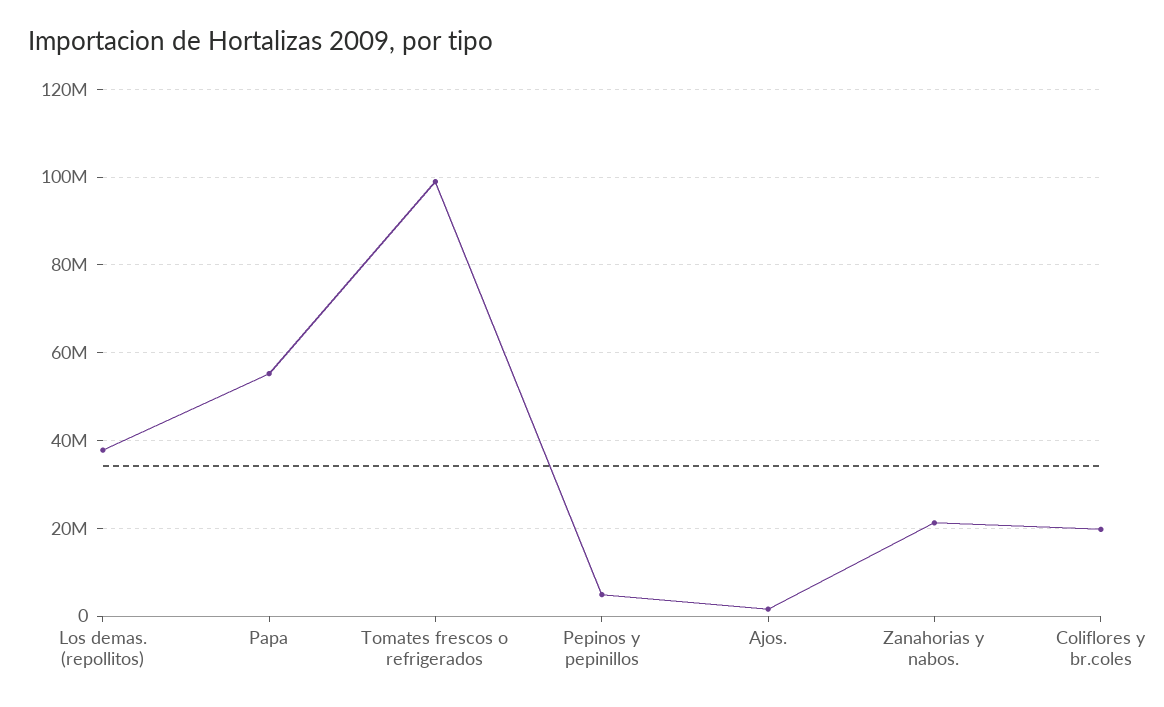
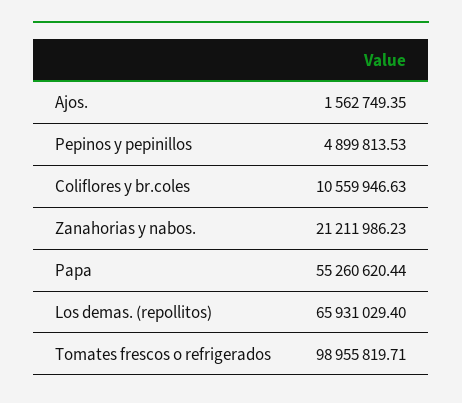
  {
-   "Los demas. (repollitos)": 38000000,
+   "Los demas. (repollitos)": 65931029.4,
    "Papa": 55260620.44,
    "Tomates frescos o refrigerados": 98955819.71,
    "Pepinos y pepinillos": 4899813.53,
    "Ajos.": 1562749.35,
    "Zanahorias y nabos.": 21211986.23,
-   "Coliflores y br.coles": 20000000
+   "Coliflores y br.coles": 10559946.63
  }

